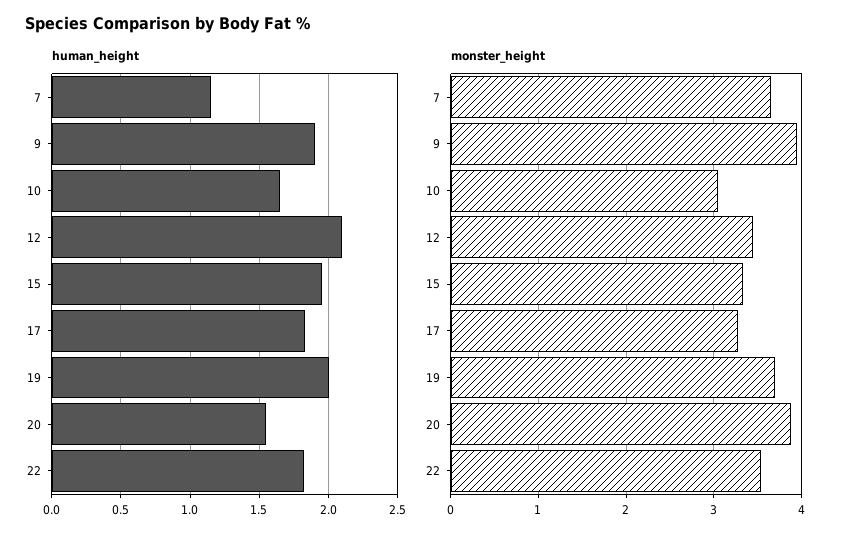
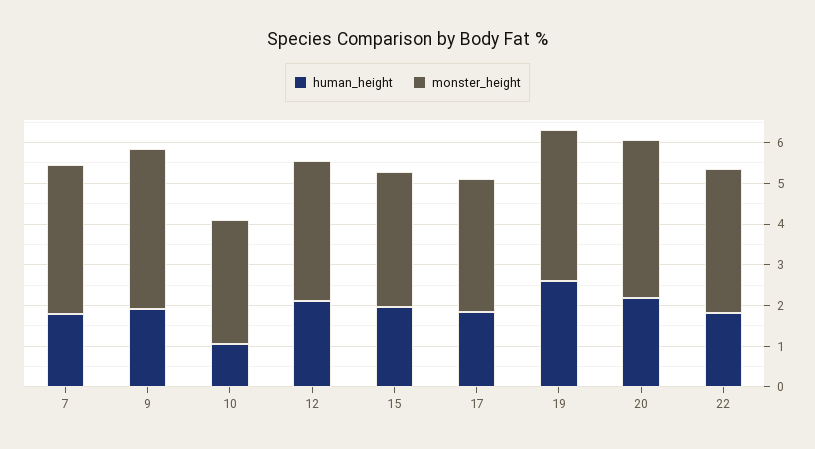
  {
    "human_height": {
-     "7": 1.15,
+     "7": 1.8,
      "9": 1.9,
-     "10": 1.65,
+     "10": 1,
      "12": 2.1,
      "15": 1.95,
      "17": 1.85,
-     "19": 2,
+     "19": 2.6,
-     "20": 1.55,
+     "20": 2.2,
      "22": 1.8
    },
    "monster_height": {
      "7": 3.7,
      "9": 4,
      "10": 3.1,
      "12": 3.5,
      "15": 3.3,
      "17": 3.3,
      "19": 3.7,
      "20": 3.9,
      "22": 3.5
    }
  }

